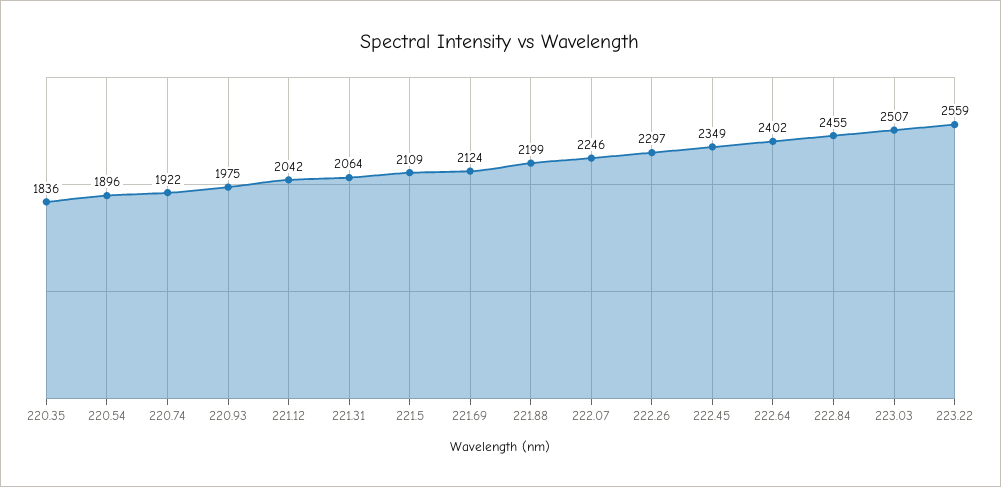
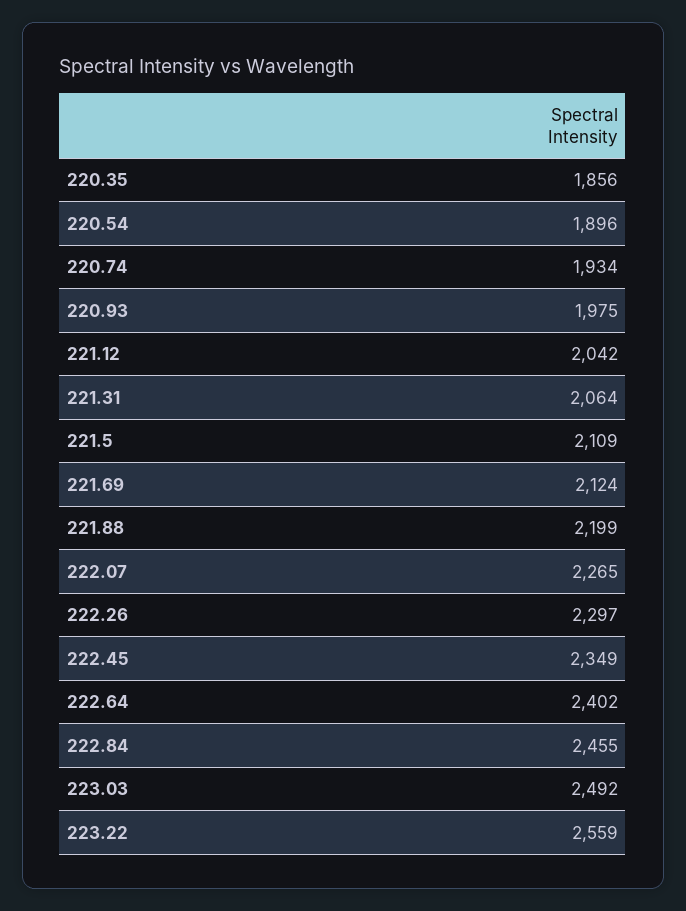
  {
-   "220.35": 1836,
+   "220.35": 1856,
    "220.54": 1896,
-   "220.74": 1922,
+   "220.74": 1934,
    "220.93": 1975,
    "221.12": 2042,
    "221.31": 2064,
    "221.5": 2109,
    "221.69": 2124,
    "221.88": 2199,
-   "222.07": 2246,
+   "222.07": 2265,
    "222.26": 2297,
    "222.45": 2349,
    "222.64": 2402,
    "222.84": 2455,
-   "223.03": 2507,
+   "223.03": 2492,
    "223.22": 2559
  }

